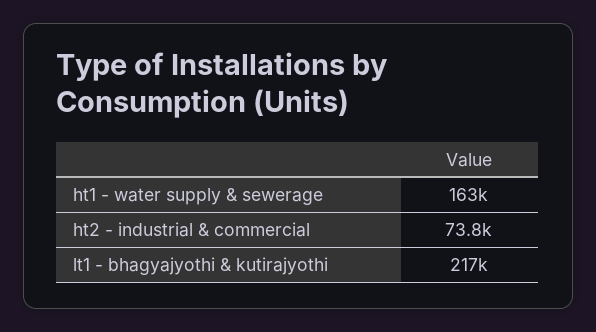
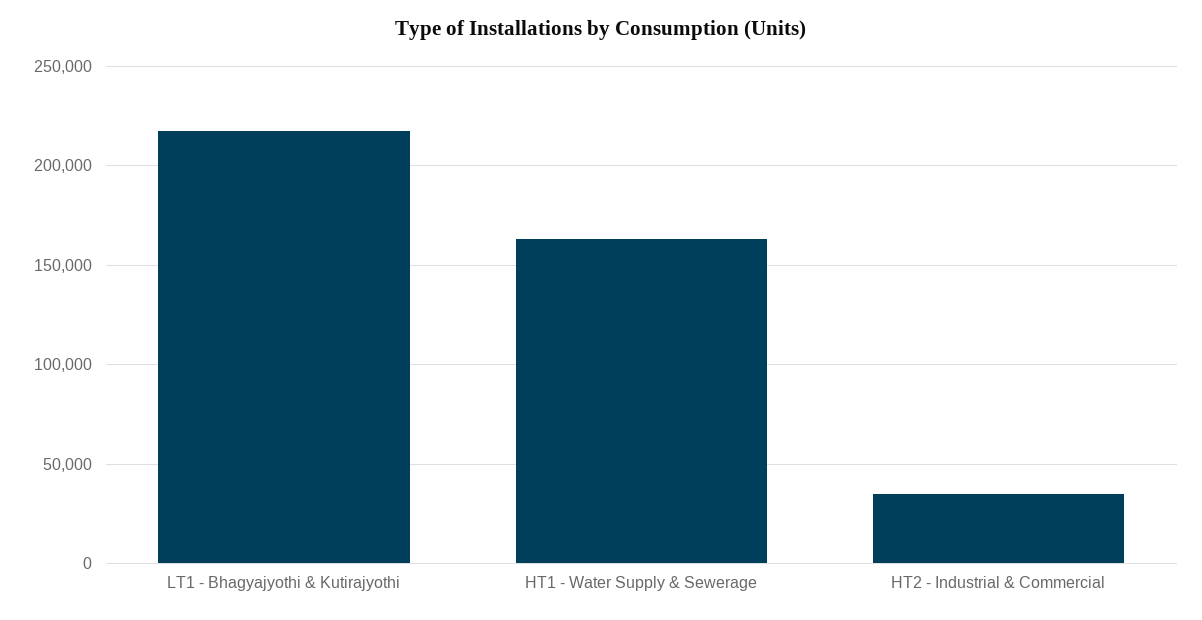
  {
    "ht1 - water supply & sewerage": 163000,
-   "ht2 - industrial & commercial": 73800,
+   "ht2 - industrial & commercial": 35000,
    "lt1 - bhagyajyothi & kutirajyothi": 217000
  }

